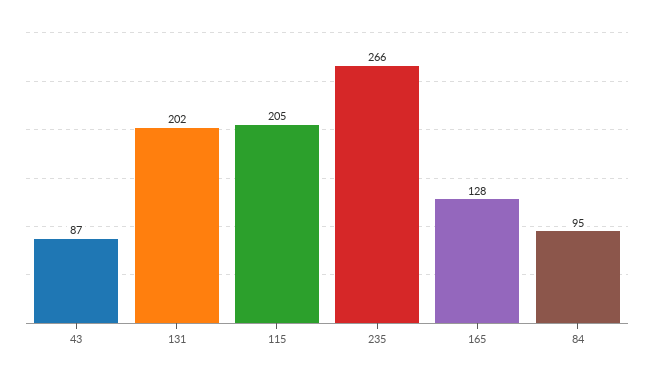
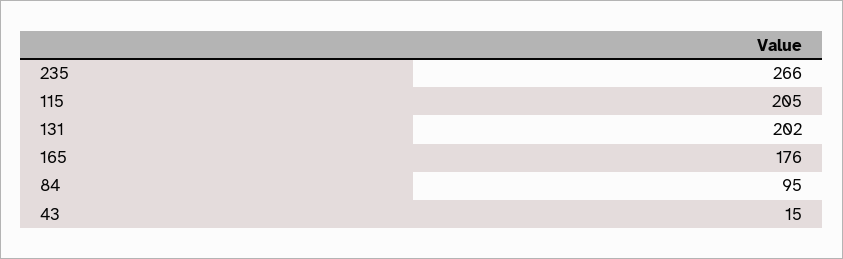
  {
-   "43": 87,
+   "43": 15,
    "131": 202,
    "115": 205,
    "235": 266,
-   "165": 128,
+   "165": 176,
    "84": 95
  }

